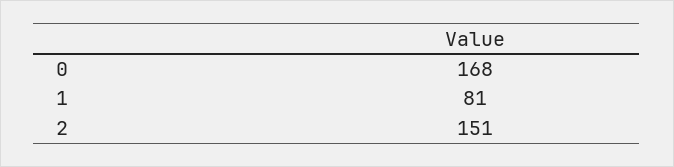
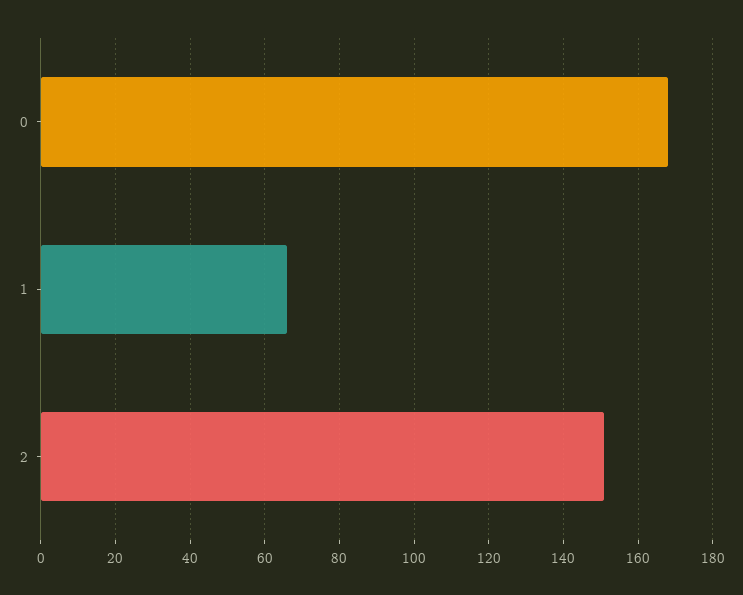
  {
    "0": 168,
-   "1": 81,
+   "1": 65,
    "2": 151
  }

